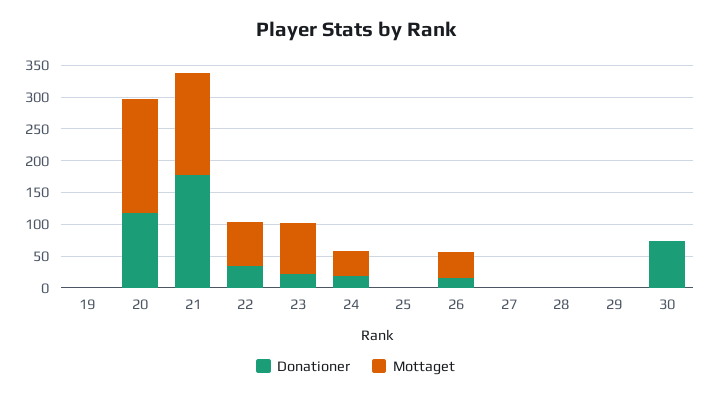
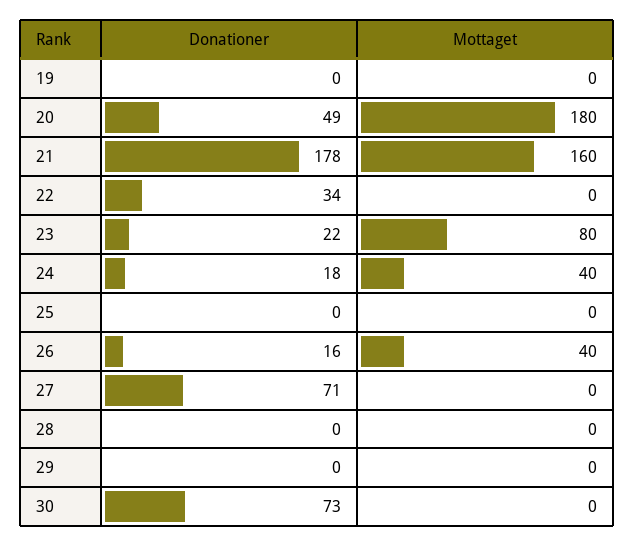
  {
    "Donationer": {
      "19": 0,
-     "20": 125,
+     "20": 49,
      "21": 178,
      "22": 34,
      "23": 22,
      "24": 18,
      "25": 0,
      "26": 16,
-     "27": 0,
+     "27": 71,
      "28": 0,
      "29": 0,
      "30": 73
    },
    "Mottaget": {
      "19": 0,
      "20": 180,
      "21": 160,
-     "22": 75,
+     "22": 0,
      "23": 80,
      "24": 40,
      "25": 0,
      "26": 40,
      "27": 0,
      "28": 0,
      "29": 0,
      "30": 0
    }
  }

